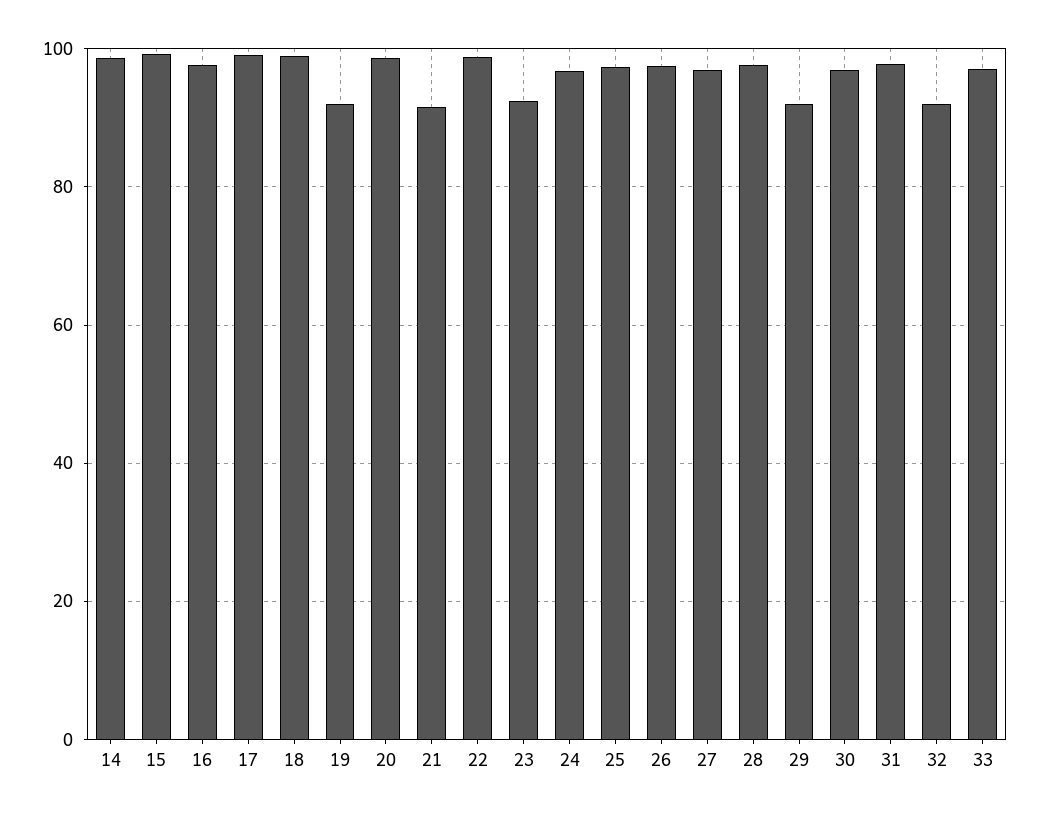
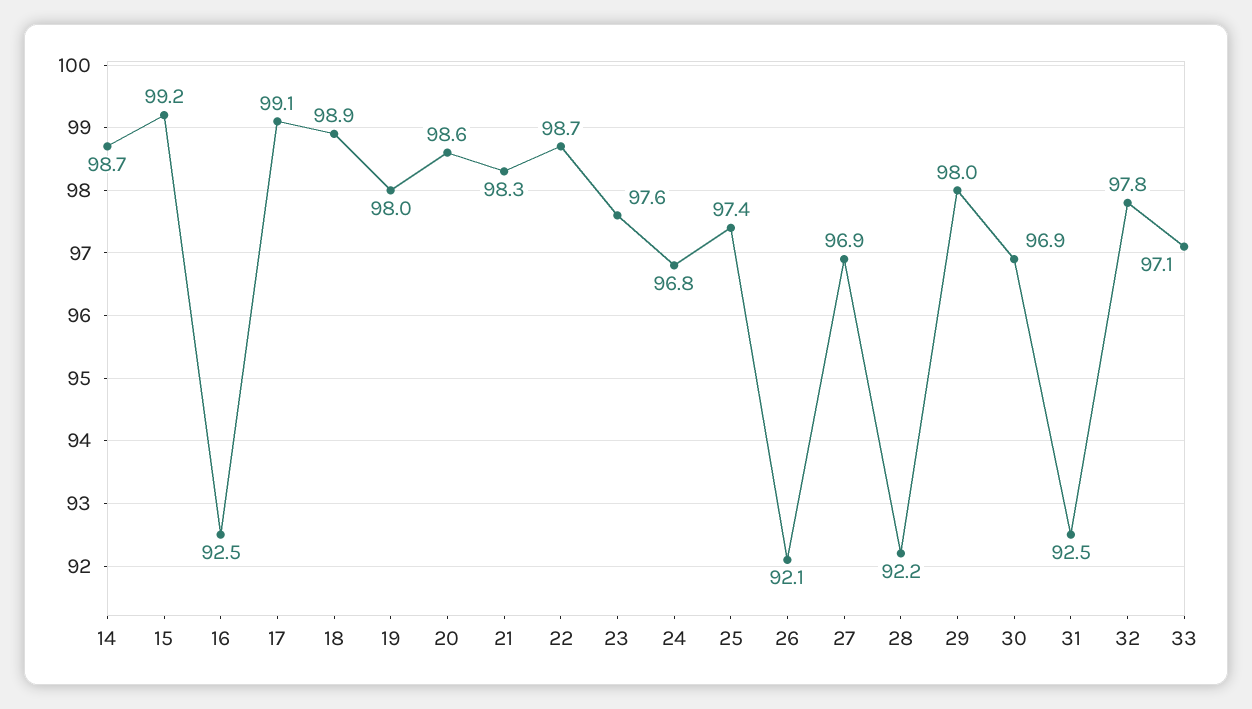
  {
    "14": 98.7,
    "15": 99.2,
-   "16": 98,
+   "16": 92.5,
    "17": 99.1,
    "18": 98.9,
-   "19": 92,
+   "19": 98,
    "20": 98.6,
-   "21": 92,
+   "21": 98.3,
    "22": 98.7,
-   "23": 92,
+   "23": 97.6,
    "24": 96.8,
    "25": 97.4,
-   "26": 98,
+   "26": 92.1,
    "27": 96.9,
-   "28": 98,
+   "28": 92.2,
-   "29": 92,
+   "29": 98,
    "30": 96.9,
-   "31": 98,
+   "31": 92.5,
-   "32": 92,
+   "32": 97.8,
    "33": 97.1
  }

